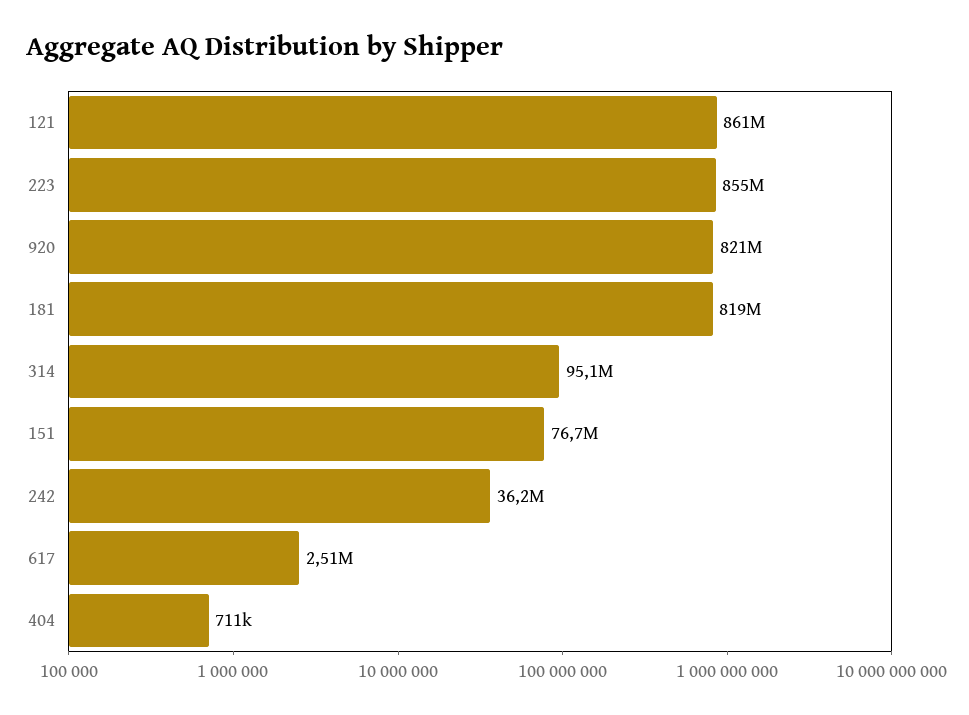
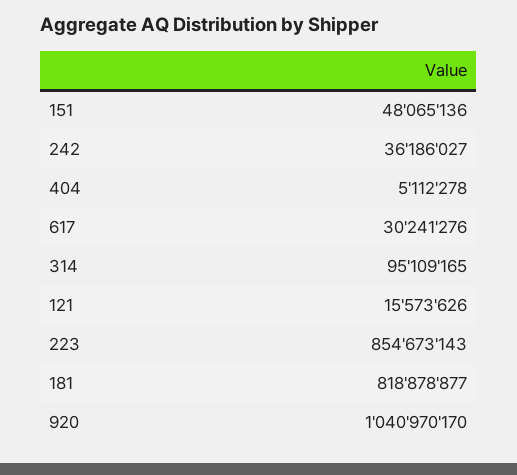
  {
-   "121": 861000000,
+   "121": 15573626,
    "223": 854673143,
-   "920": 821000000,
+   "920": 1040970170,
    "181": 818878877,
    "314": 95109165,
-   "151": 76700000,
+   "151": 48065136,
    "242": 36186027,
-   "617": 2510000,
+   "617": 30241276,
-   "404": 711000
+   "404": 5112278
  }

